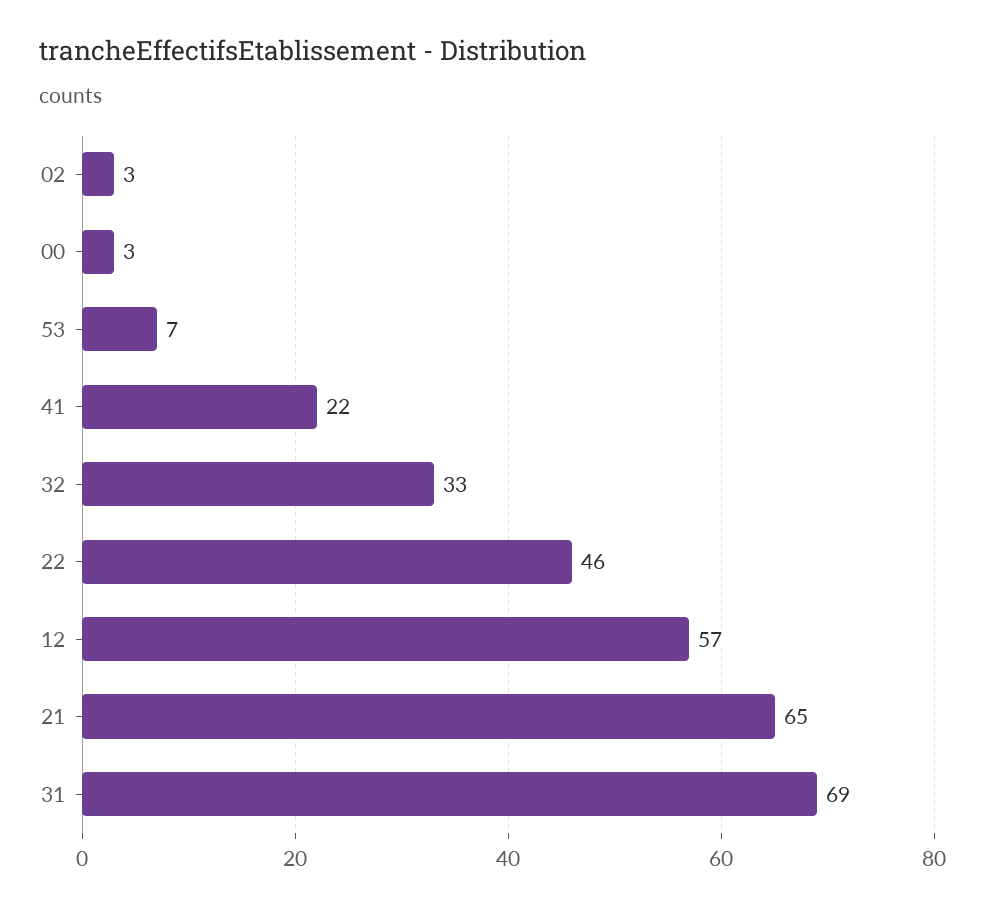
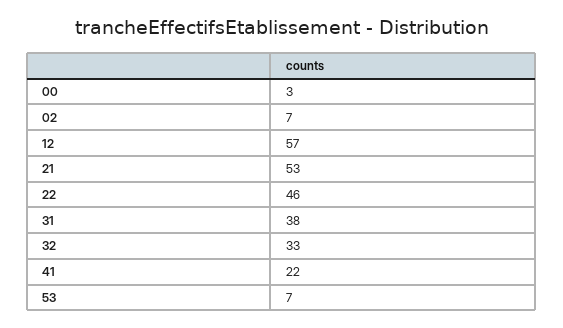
  {
-   "02": 3,
+   "02": 7,
    "00": 3,
    "53": 7,
    "41": 22,
    "32": 33,
    "22": 46,
    "12": 57,
-   "21": 65,
+   "21": 53,
-   "31": 69
+   "31": 38
  }

